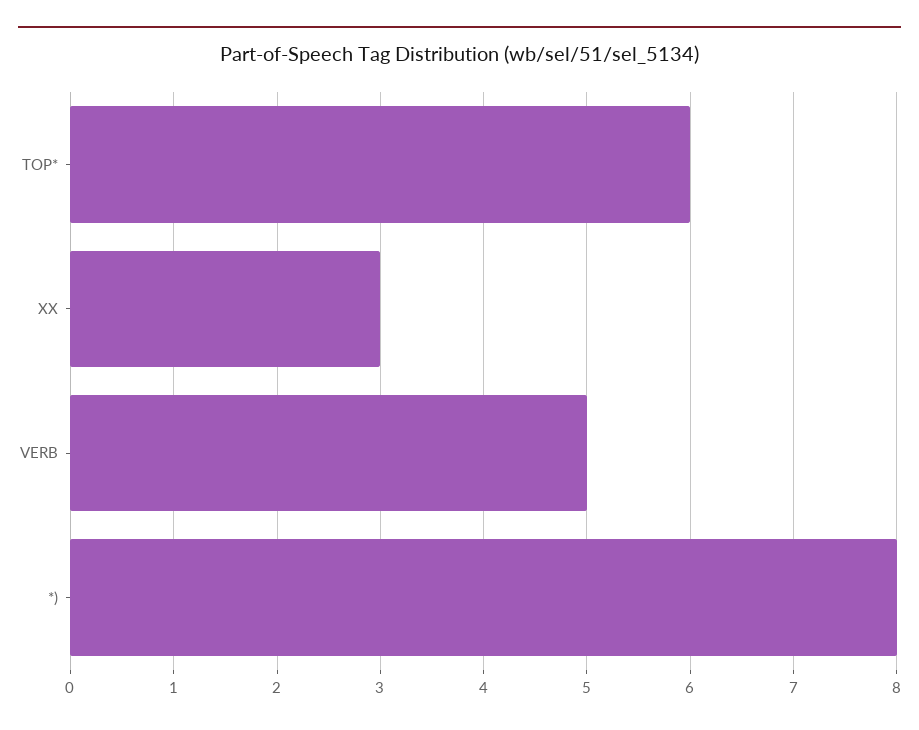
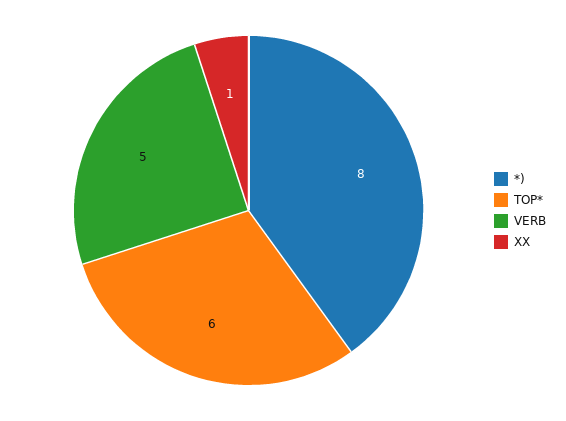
  {
    "TOP*": 6,
-   "XX": 3,
+   "XX": 1,
    "VERB": 5,
    "*)": 8
  }

